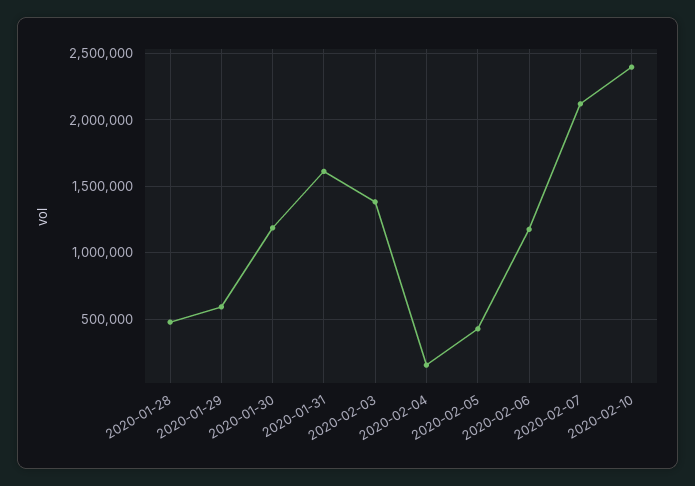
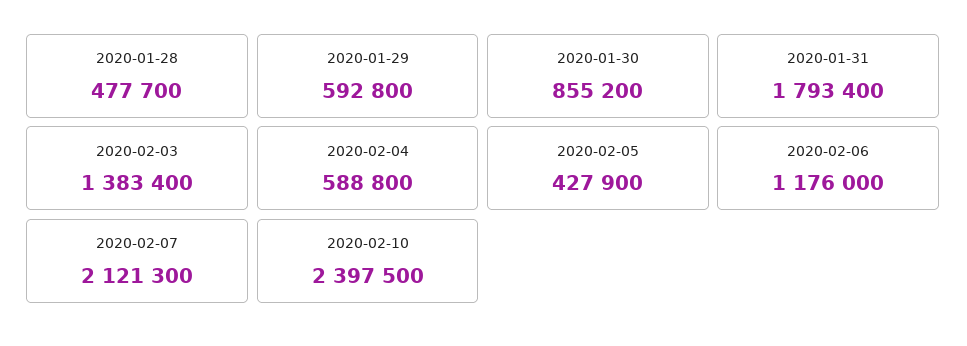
  {
    "2020-01-28": 477700,
    "2020-01-29": 592800,
-   "2020-01-30": 1200000,
+   "2020-01-30": 855200,
-   "2020-01-31": 1600000,
+   "2020-01-31": 1793400,
    "2020-02-03": 1383400,
-   "2020-02-04": 150000,
+   "2020-02-04": 588800,
    "2020-02-05": 427900,
    "2020-02-06": 1176000,
    "2020-02-07": 2121300,
    "2020-02-10": 2397500
  }

